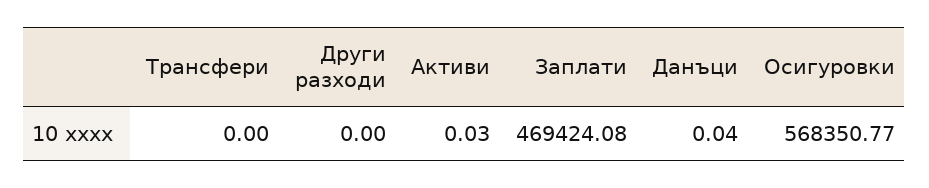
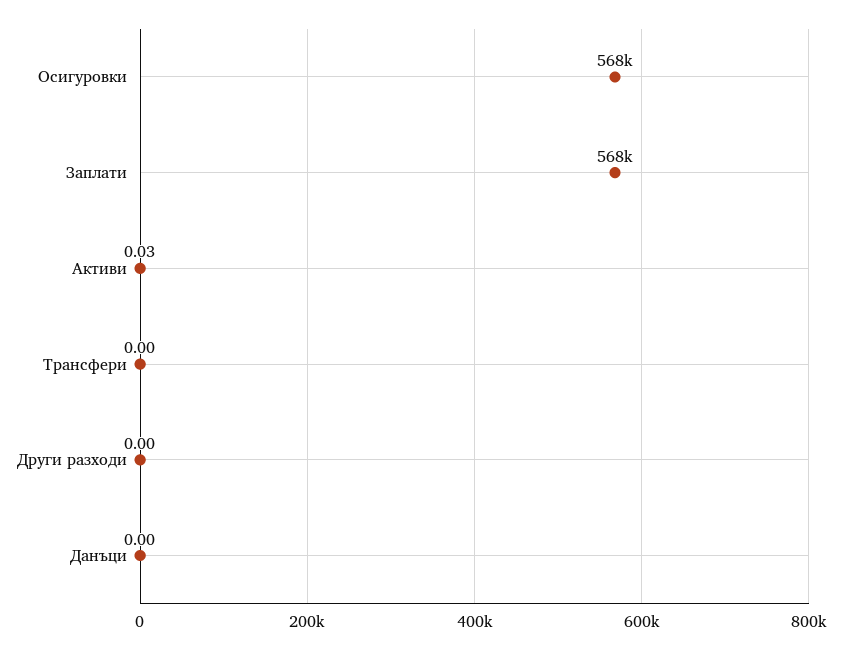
  {
    "Трансфери": 0,
    "Други разходи": 0,
    "Активи": 0.03,
-   "Заплати": 469424.08,
+   "Заплати": 568000,
-   "Данъци": 0.04,
+   "Данъци": 0,
    "Осигуровки": 568350.77
  }

